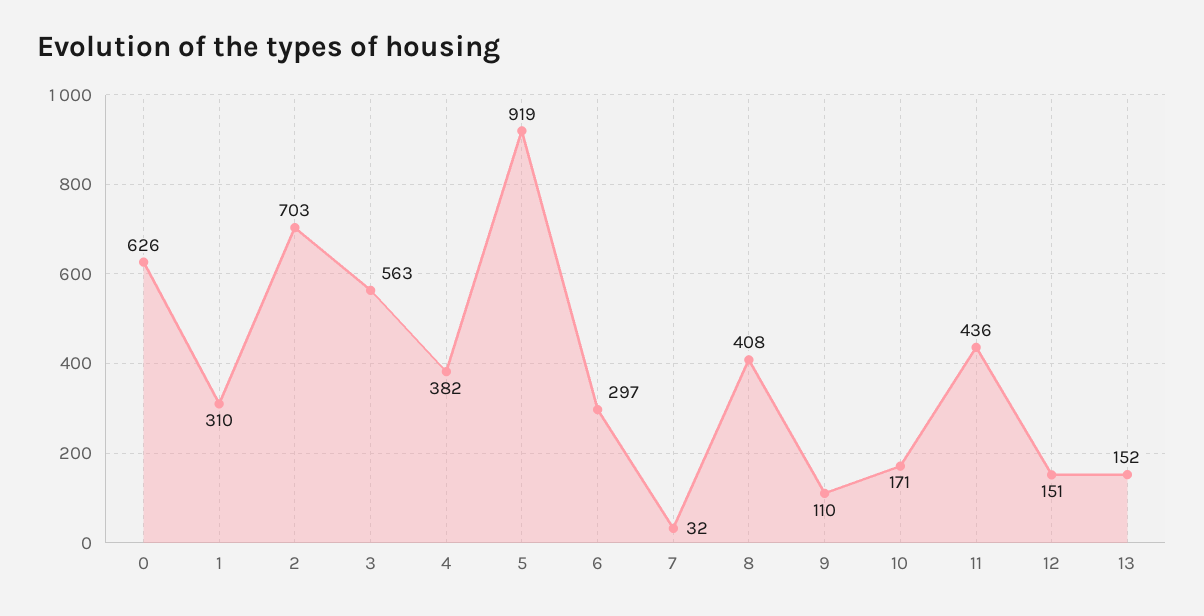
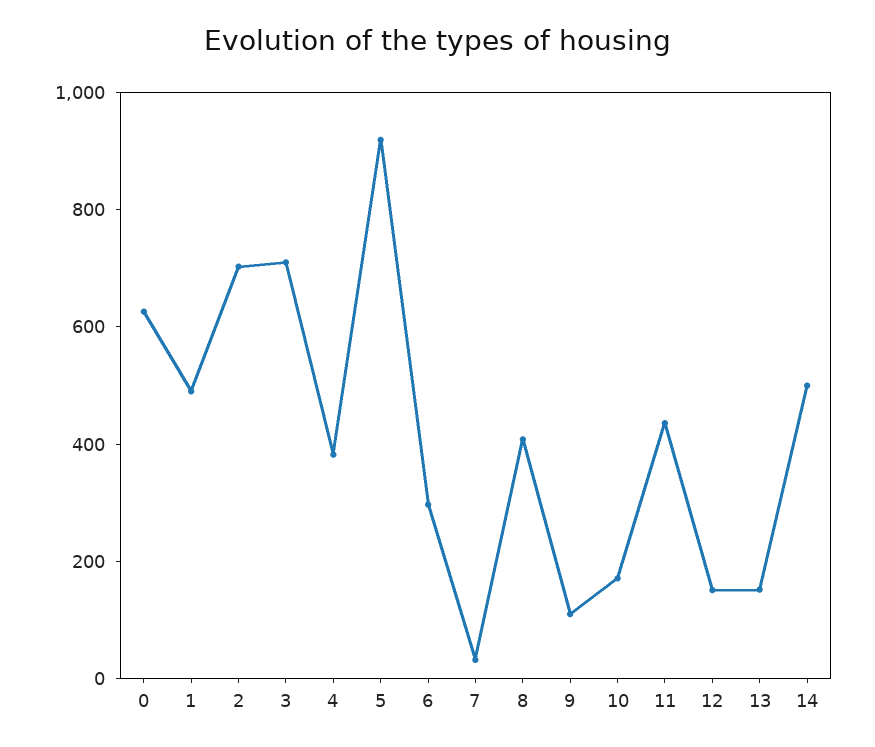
  {
    "0": 626,
-   "1": 310,
+   "1": 500,
    "2": 703,
-   "3": 563,
+   "3": 700,
    "4": 382,
    "5": 919,
    "6": 297,
    "7": 32,
    "8": 408,
    "9": 110,
    "10": 171,
    "11": 436,
    "12": 151,
-   "13": 152
+   "13": 152,
+   "14": 500
  }

